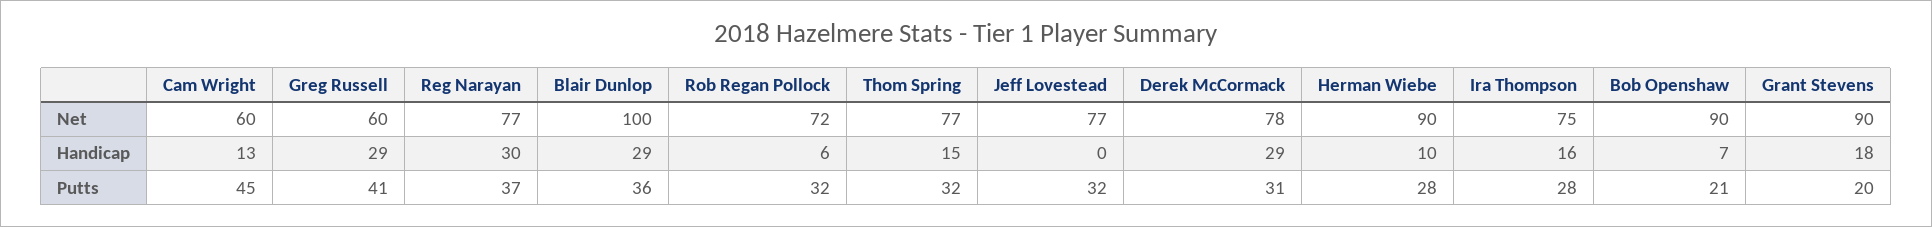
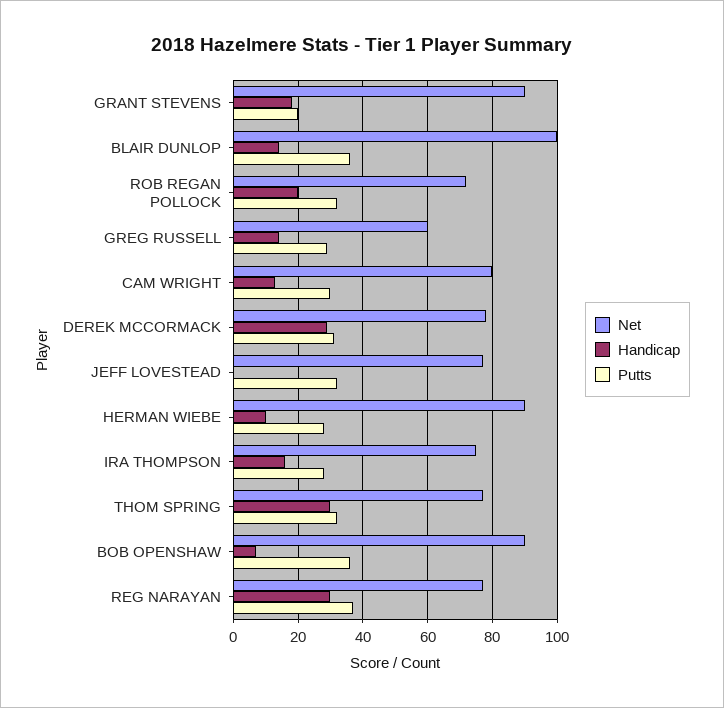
  {
    "Net": {
-     "Cam Wright": 60,
+     "Cam Wright": 80,
      "Greg Russell": 60,
      "Reg Narayan": 77,
      "Blair Dunlop": 100,
      "Rob Regan Pollock": 72,
      "Thom Spring": 77,
      "Jeff Lovestead": 77,
      "Derek McCormack": 78,
      "Herman Wiebe": 90,
      "Ira Thompson": 75,
      "Bob Openshaw": 90,
      "Grant Stevens": 90
    },
    "Handicap": {
      "Cam Wright": 13,
-     "Greg Russell": 29,
+     "Greg Russell": 15,
      "Reg Narayan": 30,
-     "Blair Dunlop": 29,
+     "Blair Dunlop": 15,
-     "Rob Regan Pollock": 6,
+     "Rob Regan Pollock": 20,
-     "Thom Spring": 15,
+     "Thom Spring": 30,
      "Jeff Lovestead": 0,
      "Derek McCormack": 29,
      "Herman Wiebe": 10,
      "Ira Thompson": 16,
      "Bob Openshaw": 7,
      "Grant Stevens": 18
    },
    "Putts": {
-     "Cam Wright": 45,
+     "Cam Wright": 30,
-     "Greg Russell": 41,
+     "Greg Russell": 30,
      "Reg Narayan": 37,
      "Blair Dunlop": 36,
      "Rob Regan Pollock": 32,
      "Thom Spring": 32,
      "Jeff Lovestead": 32,
      "Derek McCormack": 31,
      "Herman Wiebe": 28,
      "Ira Thompson": 28,
-     "Bob Openshaw": 21,
+     "Bob Openshaw": 35,
      "Grant Stevens": 20
    }
  }

